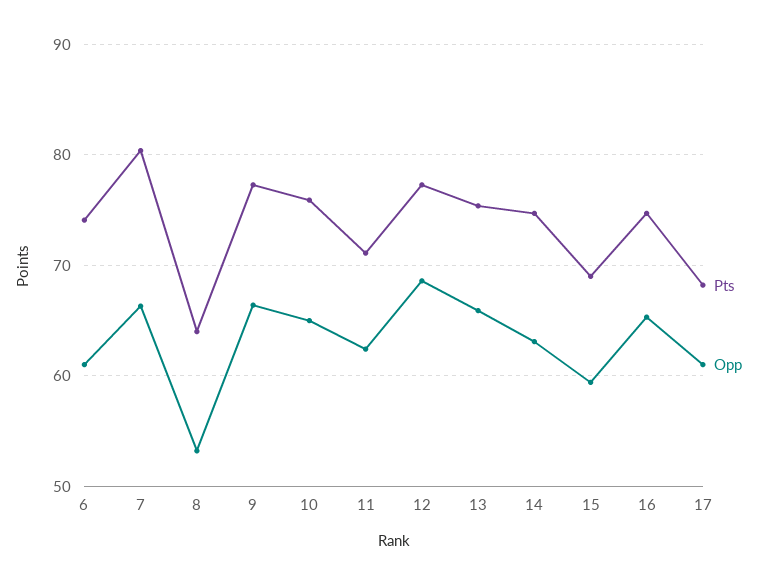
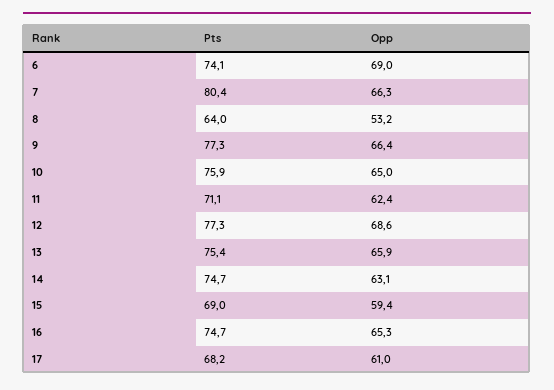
  {
    "Pts": {
      "6": 74.1,
      "7": 80.4,
      "8": 64,
      "9": 77.3,
      "10": 75.9,
      "11": 71.1,
      "12": 77.3,
      "13": 75.4,
      "14": 74.7,
      "15": 69,
      "16": 74.7,
      "17": 68.2
    },
    "Opp": {
-     "6": 61,
+     "6": 69,
      "7": 66.3,
      "8": 53.2,
      "9": 66.4,
      "10": 65,
      "11": 62.4,
      "12": 68.6,
      "13": 65.9,
      "14": 63.1,
      "15": 59.4,
      "16": 65.3,
      "17": 61
    }
  }

